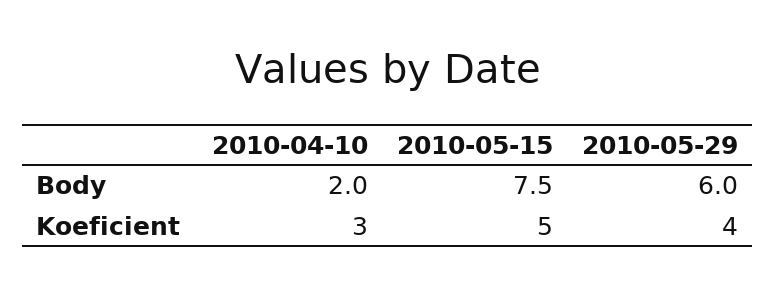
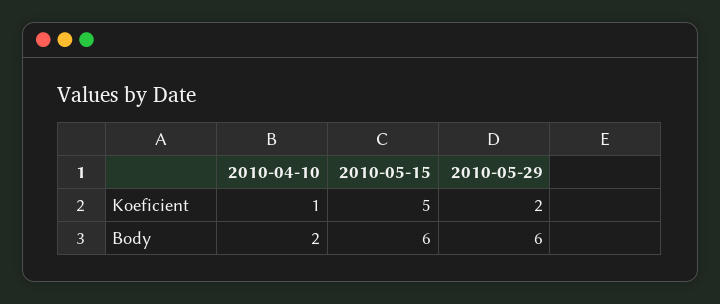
  {
    "2010-04-10": {
      "Body": 2,
-     "Koeficient": 3
+     "Koeficient": 1
    },
    "2010-05-15": {
-     "Body": 7.5,
+     "Body": 6,
      "Koeficient": 5
    },
    "2010-05-29": {
      "Body": 6,
-     "Koeficient": 4
+     "Koeficient": 2
    }
  }

